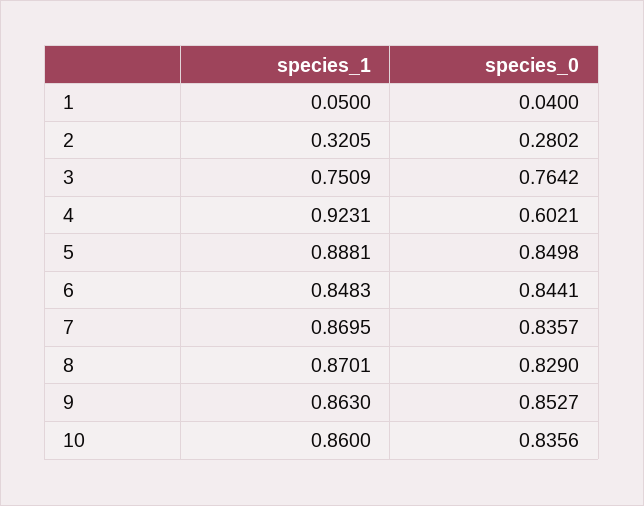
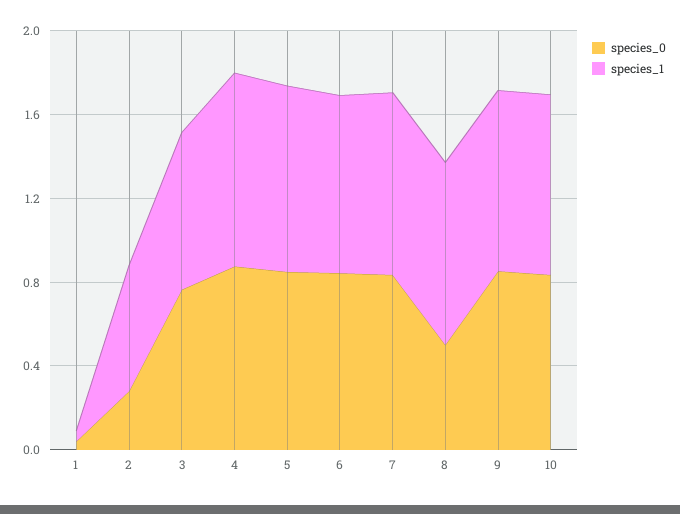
  {
    "species_1": {
      "1": 0.05,
-     "2": 0.3205,
+     "2": 0.6,
      "3": 0.7509,
      "4": 0.9231,
      "5": 0.8881,
      "6": 0.8483,
      "7": 0.8695,
      "8": 0.8701,
      "9": 0.863,
      "10": 0.86
    },
    "species_0": {
      "1": 0.04,
      "2": 0.2802,
      "3": 0.7642,
-     "4": 0.6021,
+     "4": 0.9,
      "5": 0.8498,
      "6": 0.8441,
      "7": 0.8357,
-     "8": 0.829,
+     "8": 0.5,
      "9": 0.8527,
      "10": 0.8356
    }
  }

